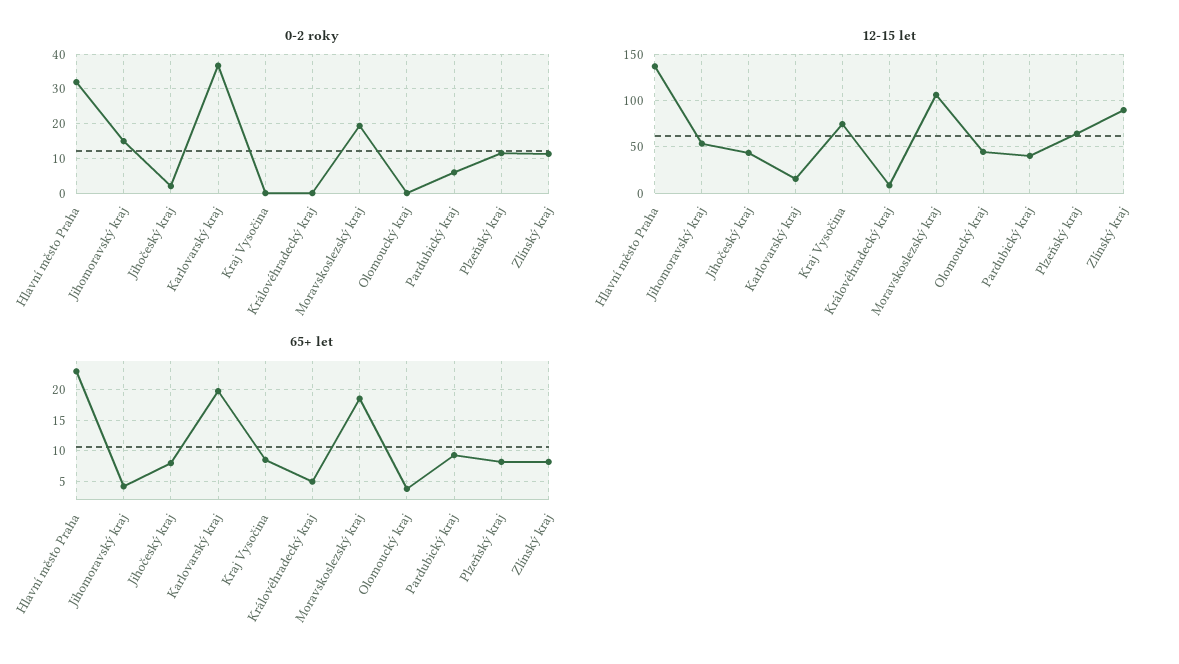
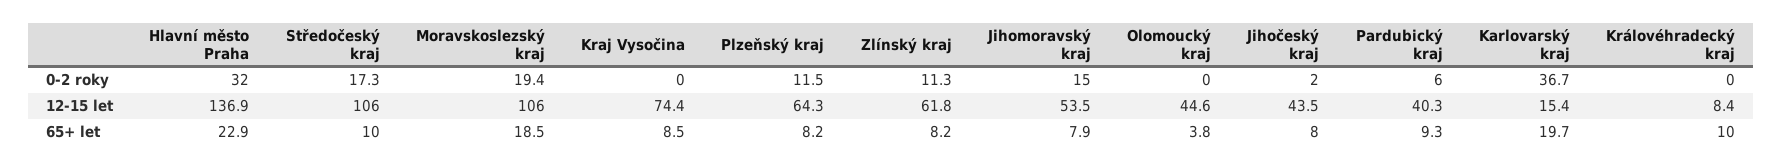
  {
    "0-2 roky": {
      "Hlavní město Praha": 32,
      "Jihomoravský kraj": 15,
      "Jihočeský kraj": 2,
      "Karlovarský kraj": 36.7,
      "Kraj Vysočina": 0,
      "Královéhradecký kraj": 0,
      "Moravskoslezský kraj": 19.4,
      "Olomoucký kraj": 0,
      "Pardubický kraj": 6,
      "Plzeňský kraj": 11.5,
-     "Zlínský kraj": 11.3
+     "Zlínský kraj": 11.3,
+     "Středočeský kraj": 17.3
    },
    "12-15 let": {
      "Hlavní město Praha": 136.9,
      "Jihomoravský kraj": 53.5,
      "Jihočeský kraj": 43.5,
      "Karlovarský kraj": 15.4,
      "Kraj Vysočina": 74.4,
      "Královéhradecký kraj": 8.4,
      "Moravskoslezský kraj": 106,
      "Olomoucký kraj": 44.6,
      "Pardubický kraj": 40.3,
      "Plzeňský kraj": 64.3,
-     "Zlínský kraj": 90
+     "Zlínský kraj": 61.8,
+     "Středočeský kraj": 106
    },
    "65+ let": {
      "Hlavní město Praha": 22.9,
-     "Jihomoravský kraj": 4,
+     "Jihomoravský kraj": 7.9,
      "Jihočeský kraj": 8,
      "Karlovarský kraj": 19.7,
      "Kraj Vysočina": 8.5,
-     "Královéhradecký kraj": 5,
+     "Královéhradecký kraj": 10,
      "Moravskoslezský kraj": 18.5,
      "Olomoucký kraj": 3.8,
      "Pardubický kraj": 9.3,
      "Plzeňský kraj": 8.2,
-     "Zlínský kraj": 8.2
+     "Zlínský kraj": 8.2,
+     "Středočeský kraj": 10
    }
  }

